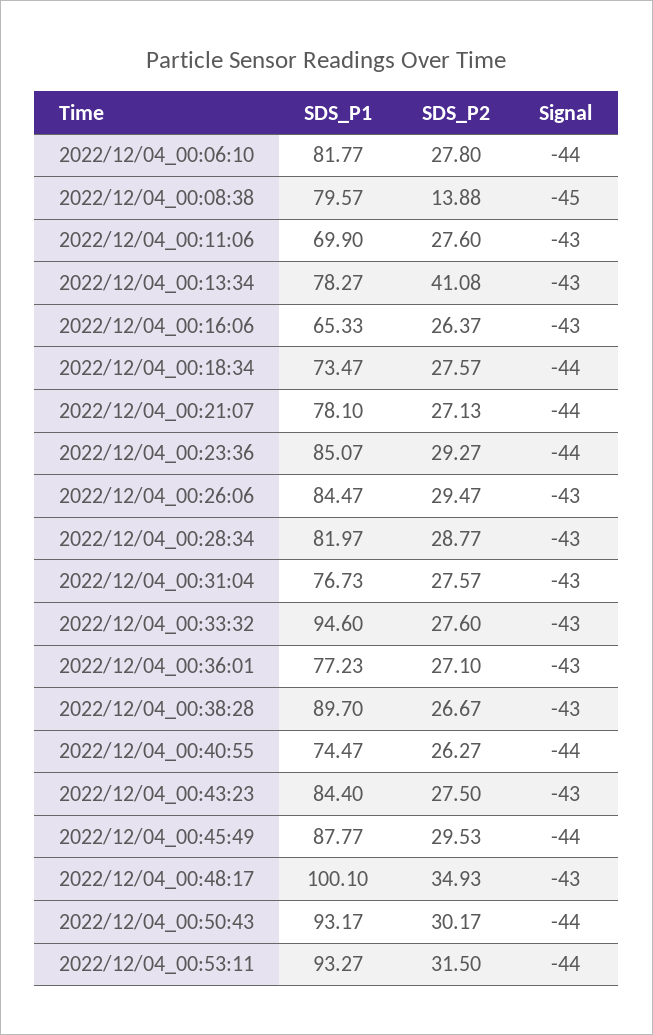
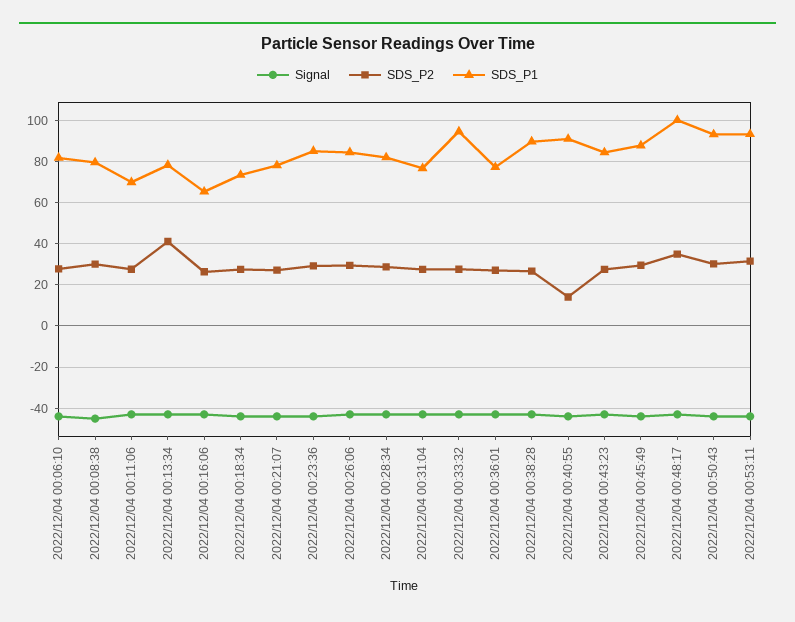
  {
    "SDS_P1": {
      "2022/12/04_00:06:10": 81.77,
      "2022/12/04_00:08:38": 79.57,
      "2022/12/04_00:11:06": 69.9,
      "2022/12/04_00:13:34": 78.27,
      "2022/12/04_00:16:06": 65.33,
      "2022/12/04_00:18:34": 73.47,
      "2022/12/04_00:21:07": 78.1,
      "2022/12/04_00:23:36": 85.07,
      "2022/12/04_00:26:06": 84.47,
      "2022/12/04_00:28:34": 81.97,
      "2022/12/04_00:31:04": 76.73,
      "2022/12/04_00:33:32": 94.6,
      "2022/12/04_00:36:01": 77.23,
      "2022/12/04_00:38:28": 89.7,
-     "2022/12/04_00:40:55": 74.47,
+     "2022/12/04_00:40:55": 90,
      "2022/12/04_00:43:23": 84.4,
      "2022/12/04_00:45:49": 87.77,
      "2022/12/04_00:48:17": 100.1,
      "2022/12/04_00:50:43": 93.17,
      "2022/12/04_00:53:11": 93.27
    },
    "SDS_P2": {
      "2022/12/04_00:06:10": 27.8,
-     "2022/12/04_00:08:38": 13.88,
+     "2022/12/04_00:08:38": 30,
      "2022/12/04_00:11:06": 27.6,
      "2022/12/04_00:13:34": 41.08,
      "2022/12/04_00:16:06": 26.37,
      "2022/12/04_00:18:34": 27.57,
      "2022/12/04_00:21:07": 27.13,
      "2022/12/04_00:23:36": 29.27,
      "2022/12/04_00:26:06": 29.47,
      "2022/12/04_00:28:34": 28.77,
      "2022/12/04_00:31:04": 27.57,
      "2022/12/04_00:33:32": 27.6,
      "2022/12/04_00:36:01": 27.1,
      "2022/12/04_00:38:28": 26.67,
-     "2022/12/04_00:40:55": 26.27,
+     "2022/12/04_00:40:55": 15,
      "2022/12/04_00:43:23": 27.5,
      "2022/12/04_00:45:49": 29.53,
      "2022/12/04_00:48:17": 34.93,
      "2022/12/04_00:50:43": 30.17,
      "2022/12/04_00:53:11": 31.5
    },
    "Signal": {
      "2022/12/04_00:06:10": -44,
      "2022/12/04_00:08:38": -45,
      "2022/12/04_00:11:06": -43,
      "2022/12/04_00:13:34": -43,
      "2022/12/04_00:16:06": -43,
      "2022/12/04_00:18:34": -44,
      "2022/12/04_00:21:07": -44,
      "2022/12/04_00:23:36": -44,
      "2022/12/04_00:26:06": -43,
      "2022/12/04_00:28:34": -43,
      "2022/12/04_00:31:04": -43,
      "2022/12/04_00:33:32": -43,
      "2022/12/04_00:36:01": -43,
      "2022/12/04_00:38:28": -43,
      "2022/12/04_00:40:55": -44,
      "2022/12/04_00:43:23": -43,
      "2022/12/04_00:45:49": -44,
      "2022/12/04_00:48:17": -43,
      "2022/12/04_00:50:43": -44,
      "2022/12/04_00:53:11": -44
    }
  }

